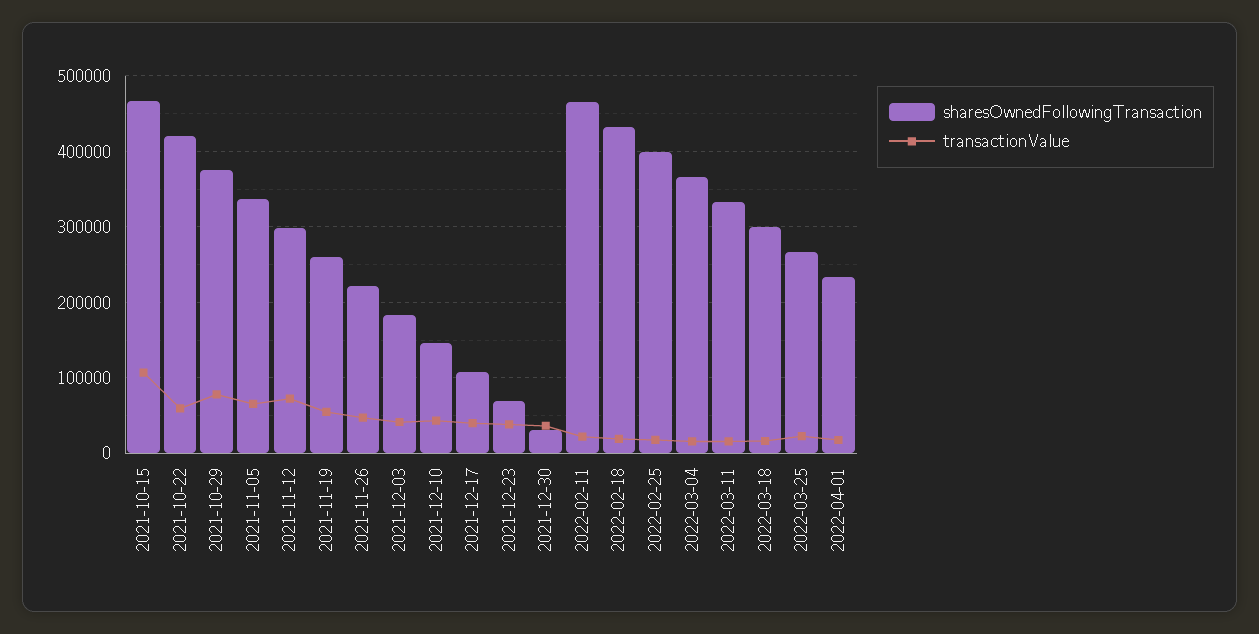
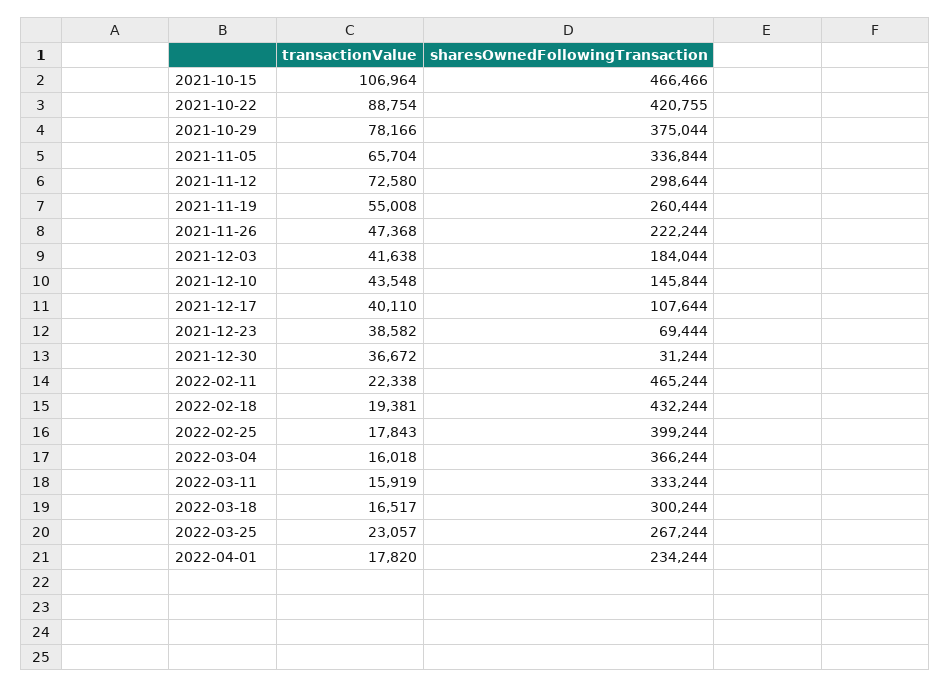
  {
    "sharesOwnedFollowingTransaction": {
      "2021-10-15": 466466,
      "2021-10-22": 420755,
      "2021-10-29": 375044,
      "2021-11-05": 336844,
      "2021-11-12": 298644,
      "2021-11-19": 260444,
      "2021-11-26": 222244,
      "2021-12-03": 184044,
      "2021-12-10": 145844,
      "2021-12-17": 107644,
      "2021-12-23": 69444,
      "2021-12-30": 31244,
      "2022-02-11": 465244,
      "2022-02-18": 432244,
      "2022-02-25": 399244,
      "2022-03-04": 366244,
      "2022-03-11": 333244,
      "2022-03-18": 300244,
      "2022-03-25": 267244,
      "2022-04-01": 234244
    },
    "transactionValue": {
      "2021-10-15": 106964,
-     "2021-10-22": 60000,
+     "2021-10-22": 88754,
      "2021-10-29": 78166,
      "2021-11-05": 65704,
      "2021-11-12": 72580,
      "2021-11-19": 55008,
      "2021-11-26": 47368,
      "2021-12-03": 41638,
      "2021-12-10": 43548,
      "2021-12-17": 40110,
      "2021-12-23": 38582,
      "2021-12-30": 36672,
      "2022-02-11": 22338,
      "2022-02-18": 19381,
      "2022-02-25": 17843,
      "2022-03-04": 16018,
      "2022-03-11": 15919,
      "2022-03-18": 16517,
      "2022-03-25": 23057,
      "2022-04-01": 17820
    }
  }

